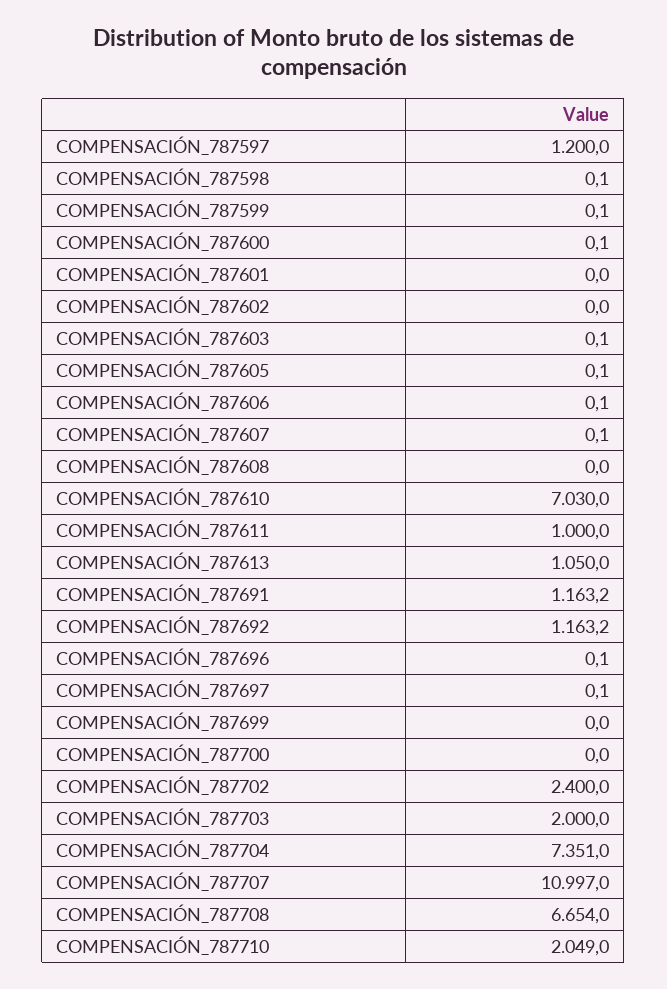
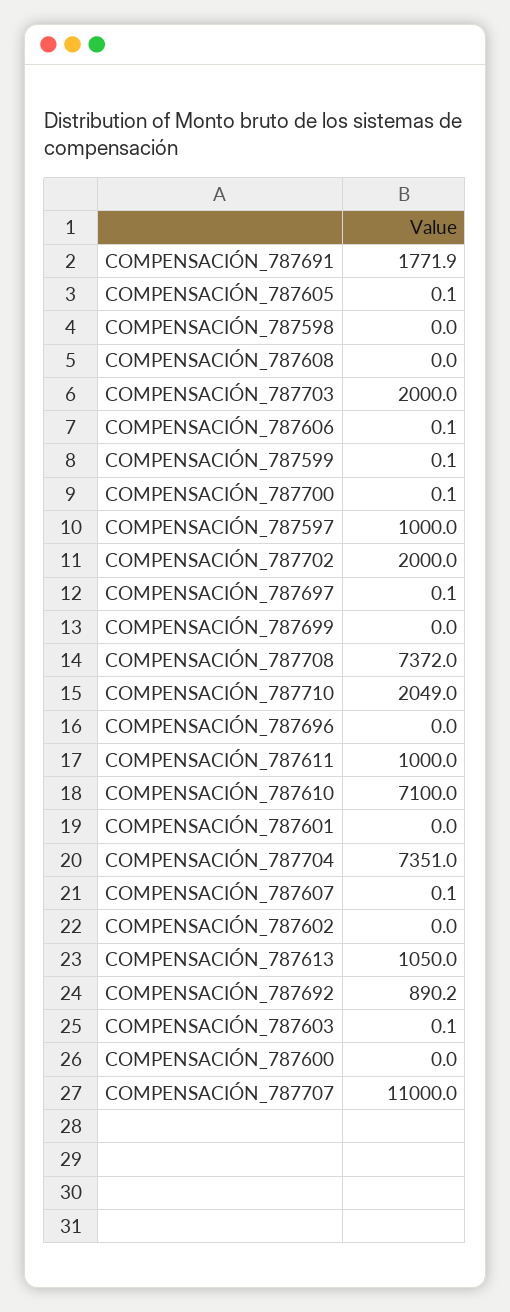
  {
-   "COMPENSACIÓN_787597": 1200,
+   "COMPENSACIÓN_787597": 1000,
-   "COMPENSACIÓN_787598": 0.1,
+   "COMPENSACIÓN_787598": 0,
    "COMPENSACIÓN_787599": 0.1,
-   "COMPENSACIÓN_787600": 0.1,
+   "COMPENSACIÓN_787600": 0,
    "COMPENSACIÓN_787601": 0,
    "COMPENSACIÓN_787602": 0,
    "COMPENSACIÓN_787603": 0.1,
    "COMPENSACIÓN_787605": 0.1,
    "COMPENSACIÓN_787606": 0.1,
    "COMPENSACIÓN_787607": 0.1,
    "COMPENSACIÓN_787608": 0,
-   "COMPENSACIÓN_787610": 7030,
+   "COMPENSACIÓN_787610": 7100,
    "COMPENSACIÓN_787611": 1000,
    "COMPENSACIÓN_787613": 1050,
-   "COMPENSACIÓN_787691": 1163.2,
+   "COMPENSACIÓN_787691": 1771.9,
-   "COMPENSACIÓN_787692": 1163.2,
+   "COMPENSACIÓN_787692": 890.2,
-   "COMPENSACIÓN_787696": 0.1,
+   "COMPENSACIÓN_787696": 0,
    "COMPENSACIÓN_787697": 0.1,
    "COMPENSACIÓN_787699": 0,
-   "COMPENSACIÓN_787700": 0,
+   "COMPENSACIÓN_787700": 0.1,
-   "COMPENSACIÓN_787702": 2400,
+   "COMPENSACIÓN_787702": 2000,
    "COMPENSACIÓN_787703": 2000,
    "COMPENSACIÓN_787704": 7351,
-   "COMPENSACIÓN_787707": 10997,
+   "COMPENSACIÓN_787707": 11000,
-   "COMPENSACIÓN_787708": 6654,
+   "COMPENSACIÓN_787708": 7372,
    "COMPENSACIÓN_787710": 2049
  }

